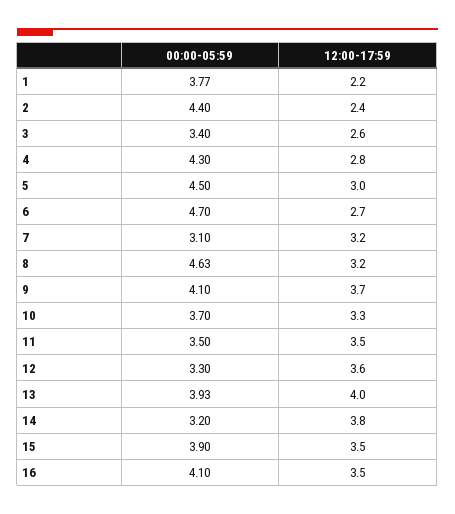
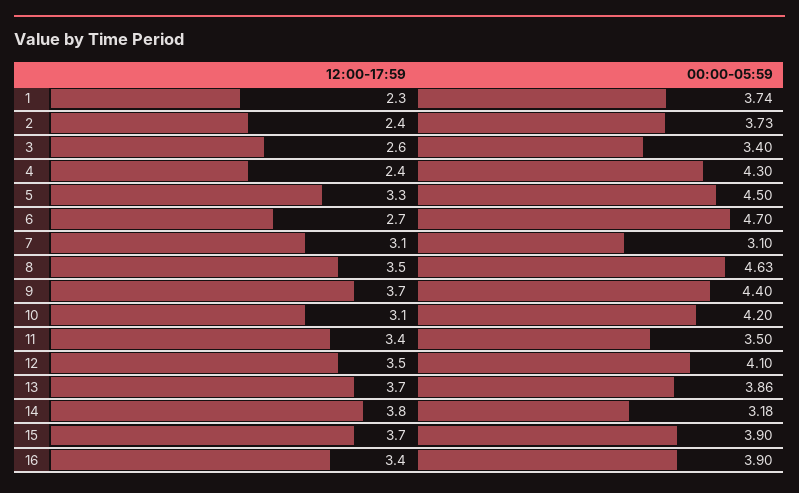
  {
    "00:00-05:59": {
-     "1": 3.77,
+     "1": 3.74,
-     "2": 4.4,
+     "2": 3.73,
      "3": 3.4,
      "4": 4.3,
      "5": 4.5,
      "6": 4.7,
      "7": 3.1,
      "8": 4.63,
-     "9": 4.1,
+     "9": 4.4,
-     "10": 3.7,
+     "10": 4.2,
      "11": 3.5,
-     "12": 3.3,
+     "12": 4.1,
-     "13": 3.93,
+     "13": 3.86,
-     "14": 3.2,
+     "14": 3.18,
      "15": 3.9,
-     "16": 4.1
+     "16": 3.9
    },
    "12:00-17:59": {
-     "1": 2.2,
+     "1": 2.3,
      "2": 2.4,
      "3": 2.6,
-     "4": 2.8,
+     "4": 2.4,
-     "5": 3,
+     "5": 3.3,
      "6": 2.7,
-     "7": 3.2,
+     "7": 3.1,
-     "8": 3.2,
+     "8": 3.5,
      "9": 3.7,
-     "10": 3.3,
+     "10": 3.1,
-     "11": 3.5,
+     "11": 3.4,
-     "12": 3.6,
+     "12": 3.5,
-     "13": 4,
+     "13": 3.7,
      "14": 3.8,
-     "15": 3.5,
+     "15": 3.7,
-     "16": 3.5
+     "16": 3.4
    }
  }

